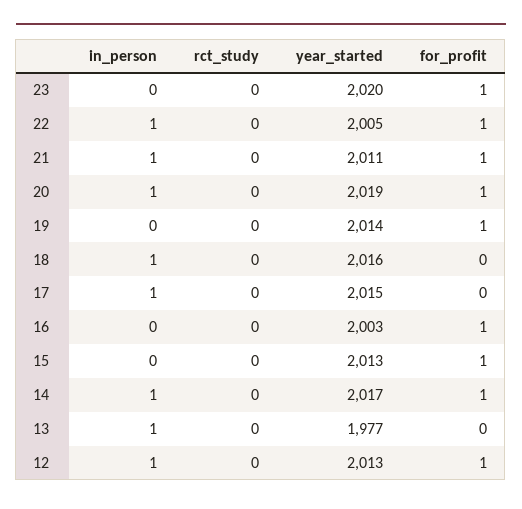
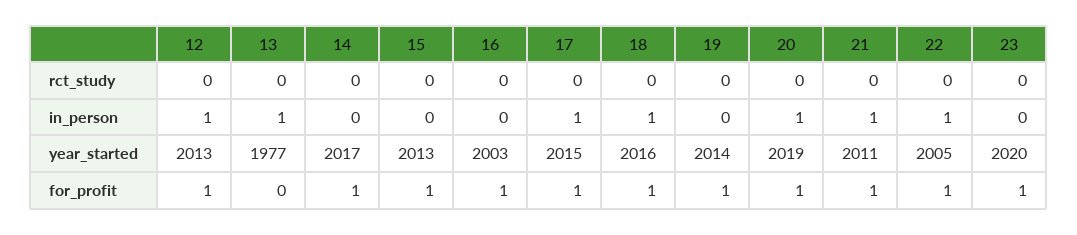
  {
    "in_person": {
      "23": 0,
      "22": 1,
      "21": 1,
      "20": 1,
      "19": 0,
      "18": 1,
      "17": 1,
      "16": 0,
      "15": 0,
-     "14": 1,
+     "14": 0,
      "13": 1,
      "12": 1
    },
    "rct_study": {
      "23": 0,
      "22": 0,
      "21": 0,
      "20": 0,
      "19": 0,
      "18": 0,
      "17": 0,
      "16": 0,
      "15": 0,
      "14": 0,
      "13": 0,
      "12": 0
    },
    "year_started": {
      "23": 2020,
      "22": 2005,
      "21": 2011,
      "20": 2019,
      "19": 2014,
      "18": 2016,
      "17": 2015,
      "16": 2003,
      "15": 2013,
      "14": 2017,
      "13": 1977,
      "12": 2013
    },
    "for_profit": {
      "23": 1,
      "22": 1,
      "21": 1,
      "20": 1,
      "19": 1,
-     "18": 0,
+     "18": 1,
-     "17": 0,
+     "17": 1,
      "16": 1,
      "15": 1,
      "14": 1,
      "13": 0,
      "12": 1
    }
  }

